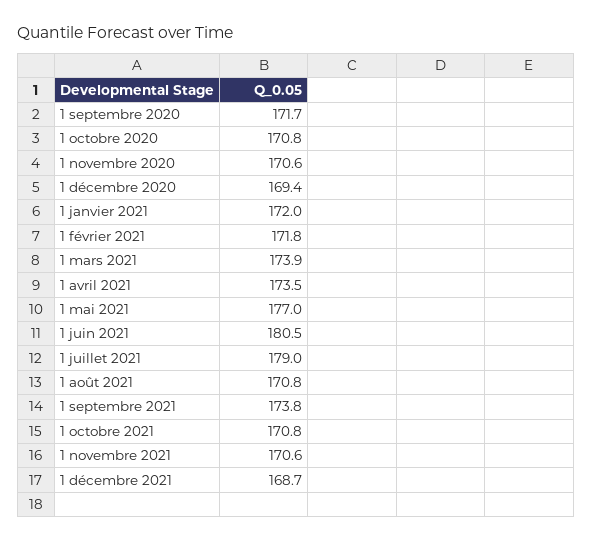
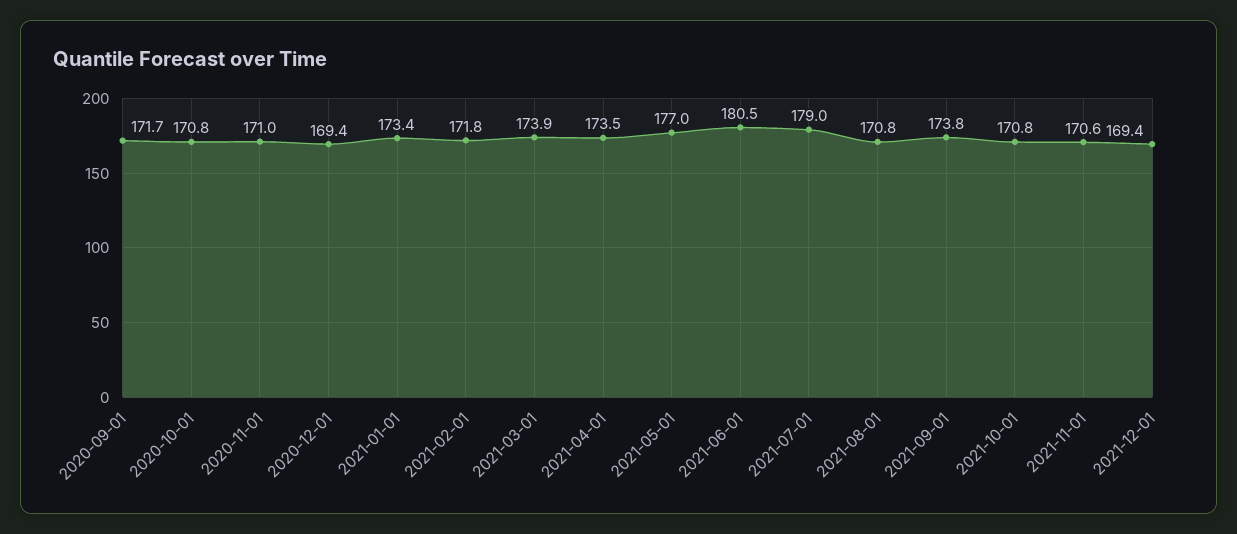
  {
    "1 septembre 2020": 171.7,
    "1 octobre 2020": 170.8,
-   "1 novembre 2020": 170.6,
+   "1 novembre 2020": 171,
    "1 décembre 2020": 169.4,
-   "1 janvier 2021": 172,
+   "1 janvier 2021": 173.4,
    "1 février 2021": 171.8,
    "1 mars 2021": 173.9,
    "1 avril 2021": 173.5,
    "1 mai 2021": 177,
    "1 juin 2021": 180.5,
    "1 juillet 2021": 179,
    "1 août 2021": 170.8,
    "1 septembre 2021": 173.8,
    "1 octobre 2021": 170.8,
    "1 novembre 2021": 170.6,
-   "1 décembre 2021": 168.7
+   "1 décembre 2021": 169.4
  }

